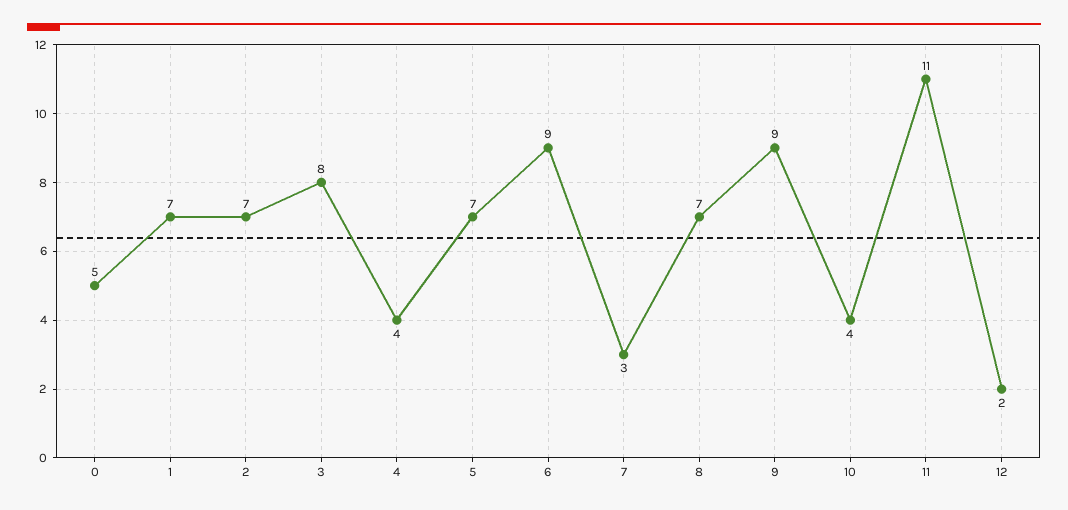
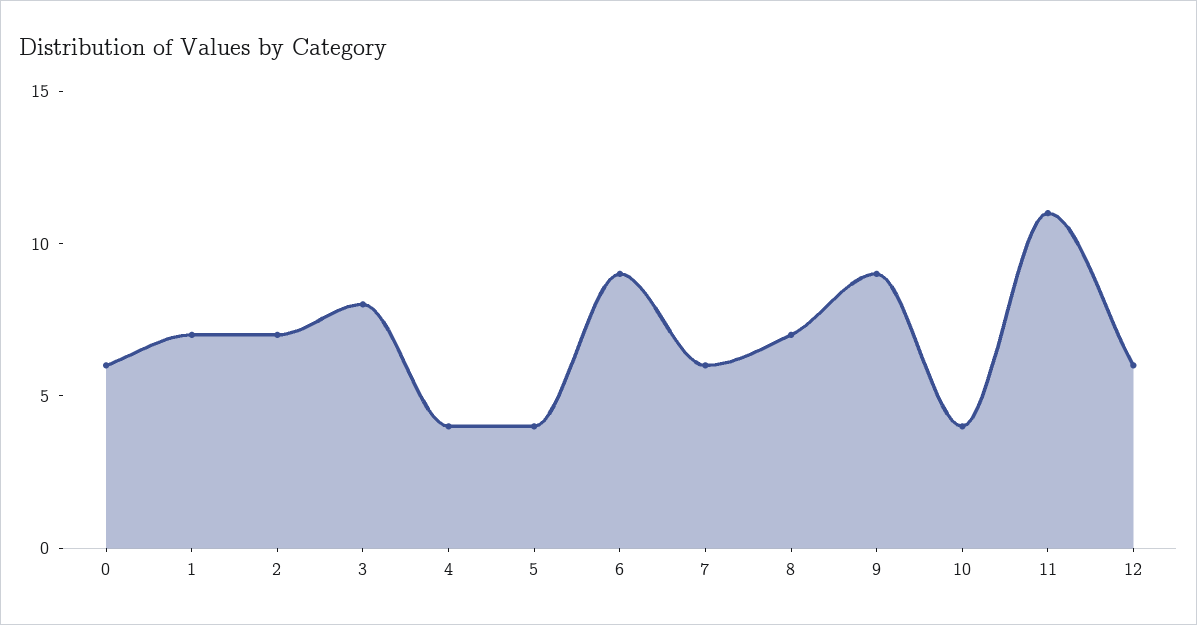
  {
-   "0": 5,
+   "0": 6,
    "1": 7,
    "2": 7,
    "3": 8,
    "4": 4,
-   "5": 7,
+   "5": 4,
    "6": 9,
-   "7": 3,
+   "7": 6,
    "8": 7,
    "9": 9,
    "10": 4,
    "11": 11,
-   "12": 2
+   "12": 6
  }

